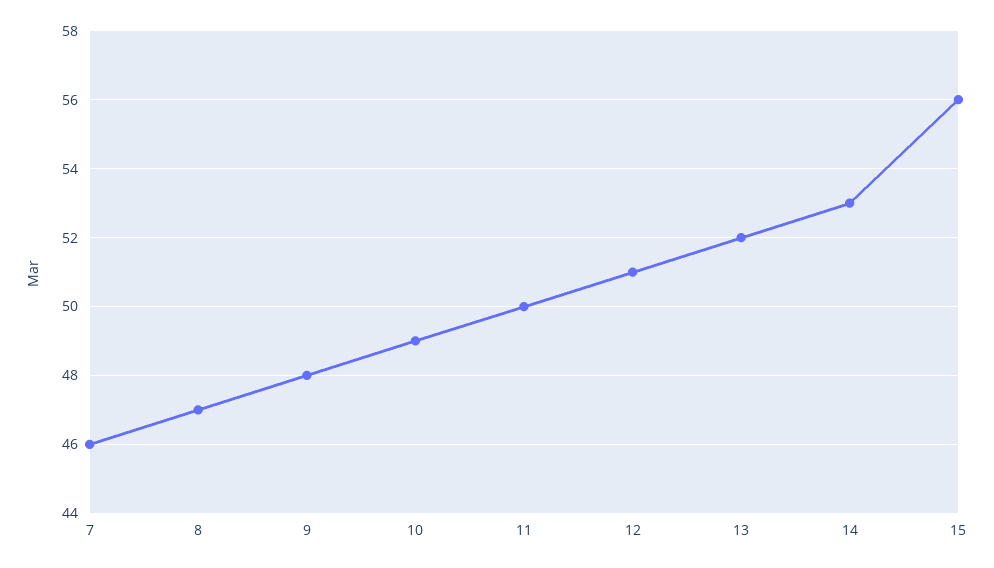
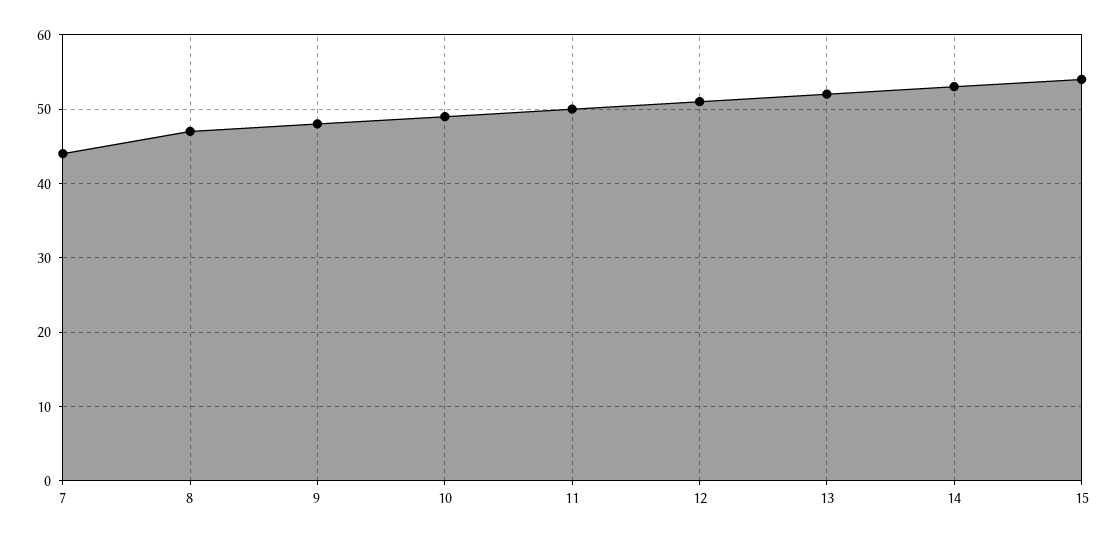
  {
-   "7": 46,
+   "7": 44,
    "8": 47,
    "9": 48,
    "10": 49,
    "11": 50,
    "12": 51,
    "13": 52,
    "14": 53,
-   "15": 56
+   "15": 54
  }

